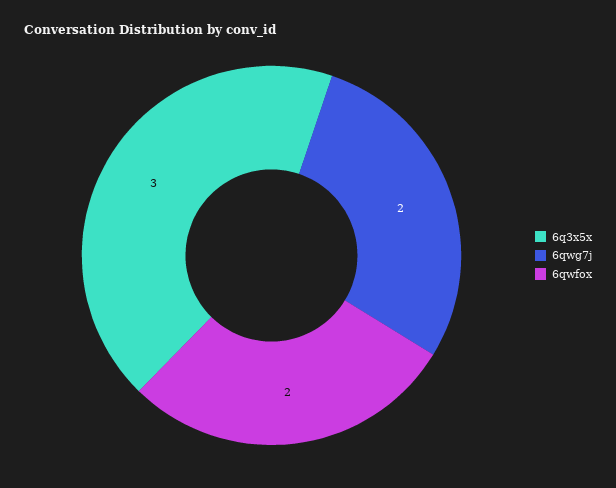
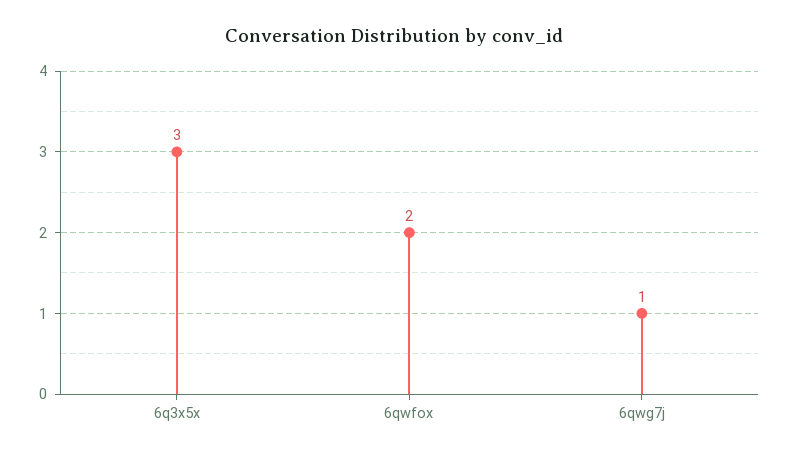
  {
    "6q3x5x": 3,
-   "6qwg7j": 2,
+   "6qwg7j": 1,
    "6qwfox": 2
  }

